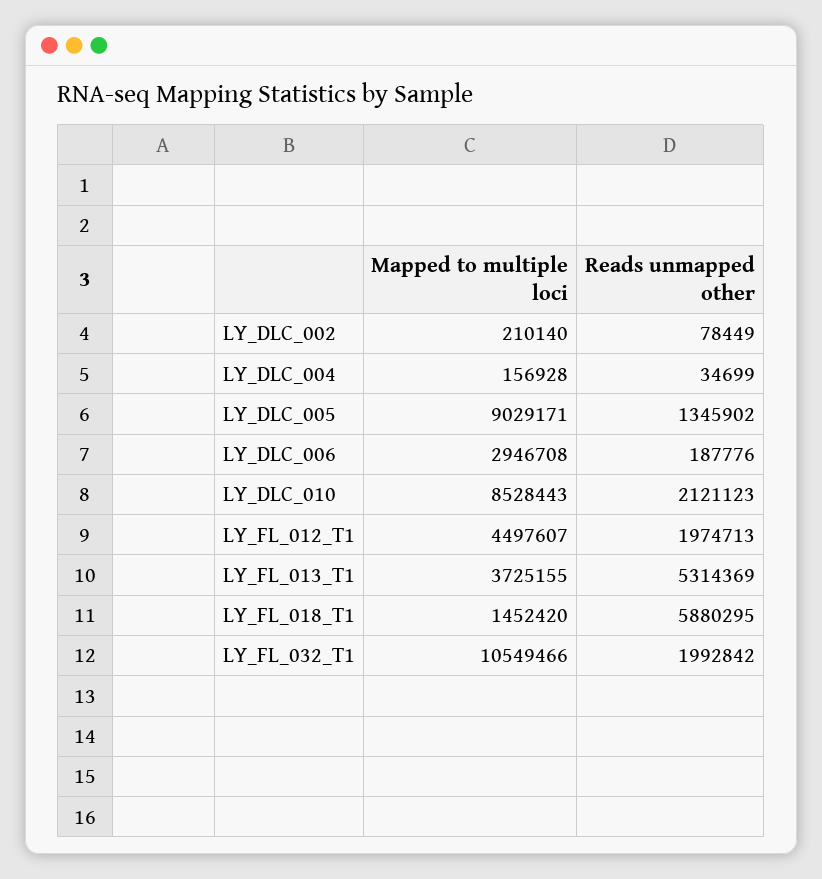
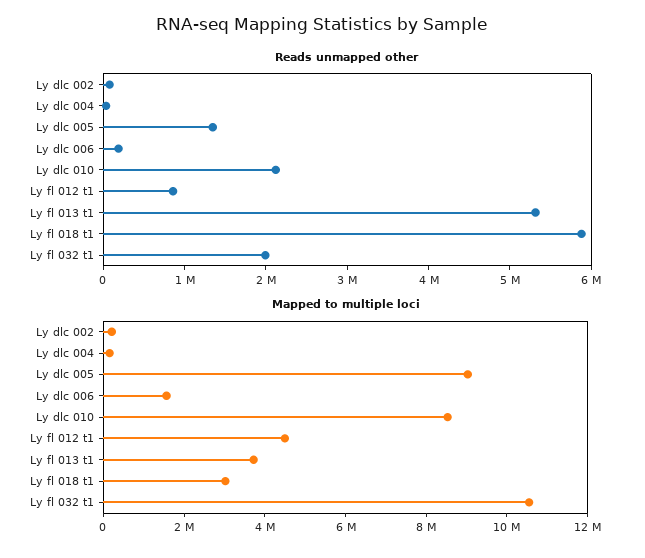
  {
    "Mapped to multiple loci": {
      "LY_DLC_002": 210140,
      "LY_DLC_004": 156928,
      "LY_DLC_005": 9029171,
-     "LY_DLC_006": 2946708,
+     "LY_DLC_006": 1500000,
      "LY_DLC_010": 8528443,
      "LY_FL_012_T1": 4497607,
      "LY_FL_013_T1": 3725155,
-     "LY_FL_018_T1": 1452420,
+     "LY_FL_018_T1": 3000000,
      "LY_FL_032_T1": 10549466
    },
    "Reads unmapped other": {
      "LY_DLC_002": 78449,
      "LY_DLC_004": 34699,
      "LY_DLC_005": 1345902,
      "LY_DLC_006": 187776,
      "LY_DLC_010": 2121123,
-     "LY_FL_012_T1": 1974713,
+     "LY_FL_012_T1": 800000,
      "LY_FL_013_T1": 5314369,
      "LY_FL_018_T1": 5880295,
      "LY_FL_032_T1": 1992842
    }
  }

